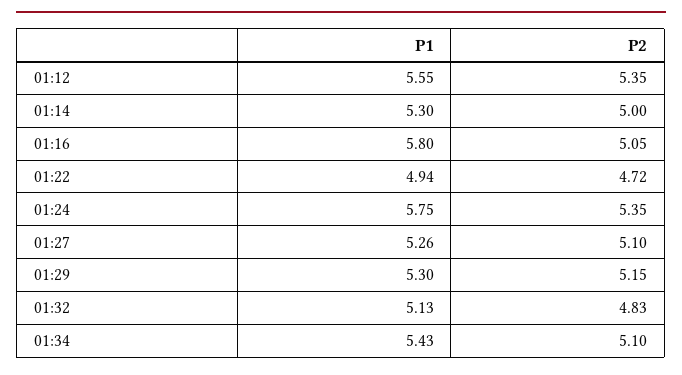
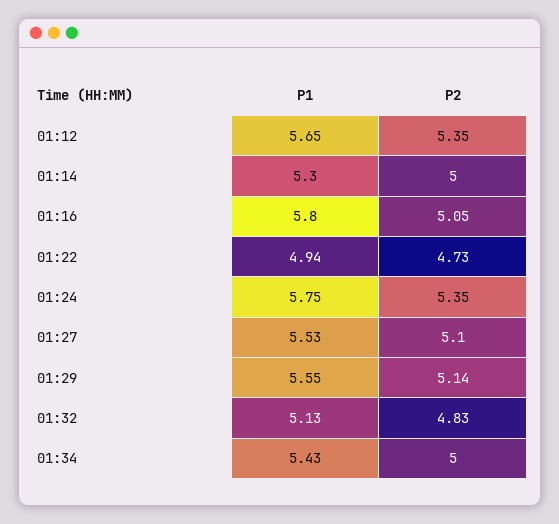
  {
    "P1": {
-     "01:12": 5.55,
+     "01:12": 5.65,
      "01:14": 5.3,
      "01:16": 5.8,
      "01:22": 4.94,
      "01:24": 5.75,
-     "01:27": 5.26,
+     "01:27": 5.53,
-     "01:29": 5.3,
+     "01:29": 5.55,
      "01:32": 5.13,
      "01:34": 5.43
    },
    "P2": {
      "01:12": 5.35,
      "01:14": 5,
      "01:16": 5.05,
-     "01:22": 4.72,
+     "01:22": 4.73,
      "01:24": 5.35,
      "01:27": 5.1,
-     "01:29": 5.15,
+     "01:29": 5.14,
      "01:32": 4.83,
-     "01:34": 5.1
+     "01:34": 5
    }
  }

